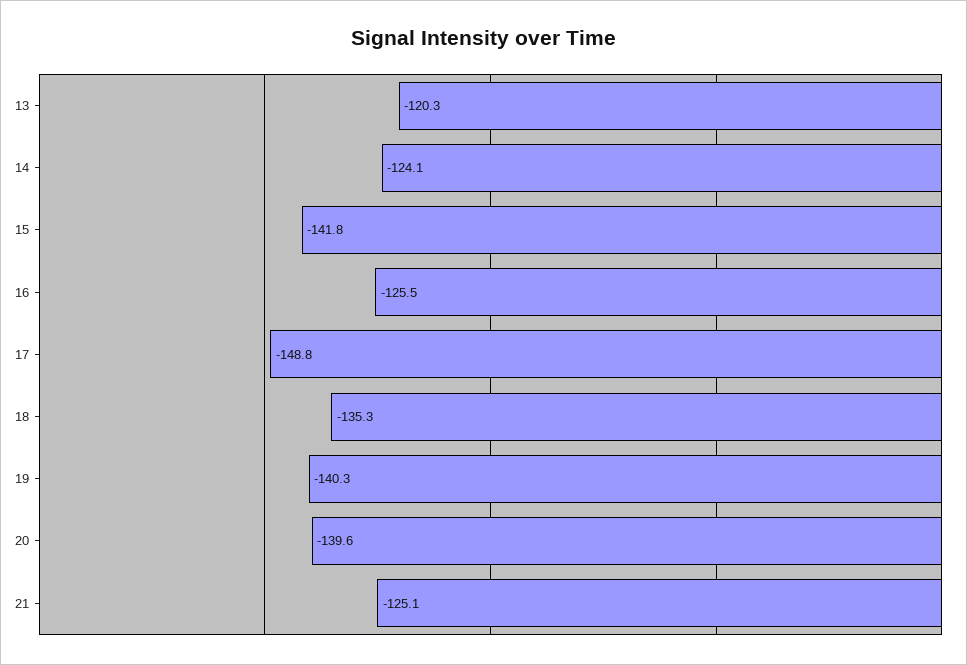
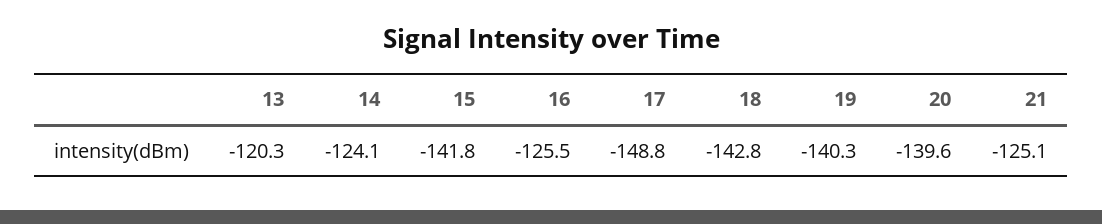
  {
    "13": -120.3,
    "14": -124.1,
    "15": -141.8,
    "16": -125.5,
    "17": -148.8,
-   "18": -135.3,
+   "18": -142.8,
    "19": -140.3,
    "20": -139.6,
    "21": -125.1
  }

